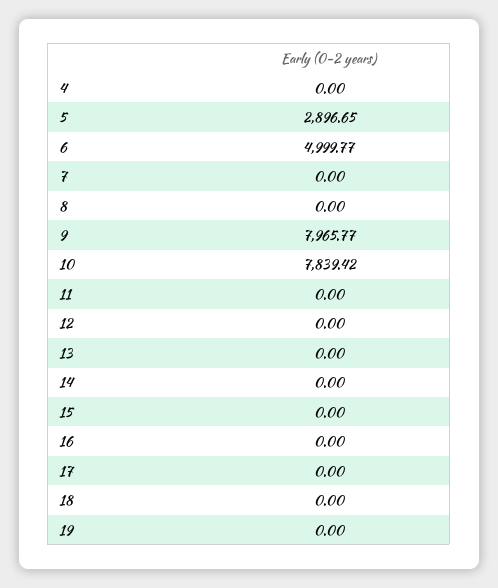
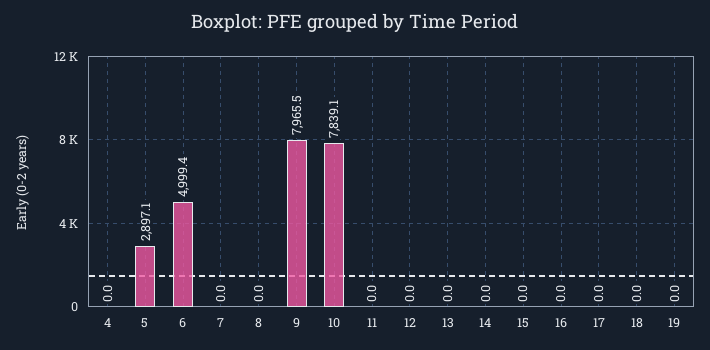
  {
    "4": 0,
-   "5": 2896.65,
+   "5": 2897.1,
-   "6": 4999.77,
+   "6": 4999.4,
    "7": 0,
    "8": 0,
-   "9": 7965.77,
+   "9": 7965.5,
-   "10": 7839.42,
+   "10": 7839.1,
    "11": 0,
    "12": 0,
    "13": 0,
    "14": 0,
    "15": 0,
    "16": 0,
    "17": 0,
    "18": 0,
    "19": 0
  }

